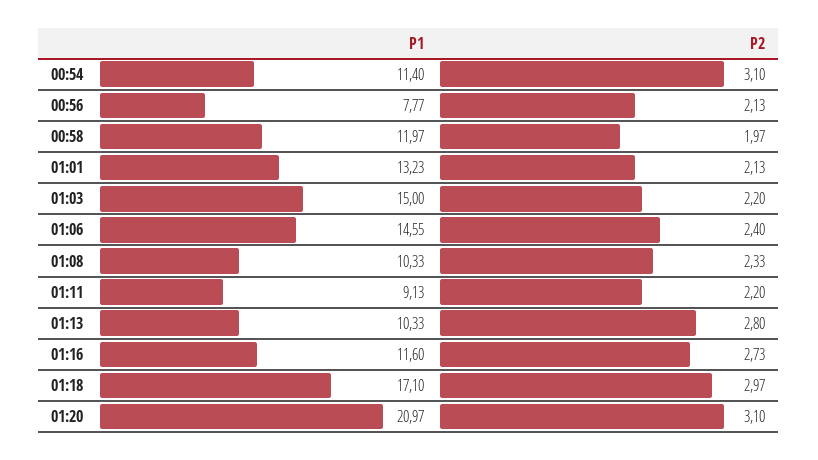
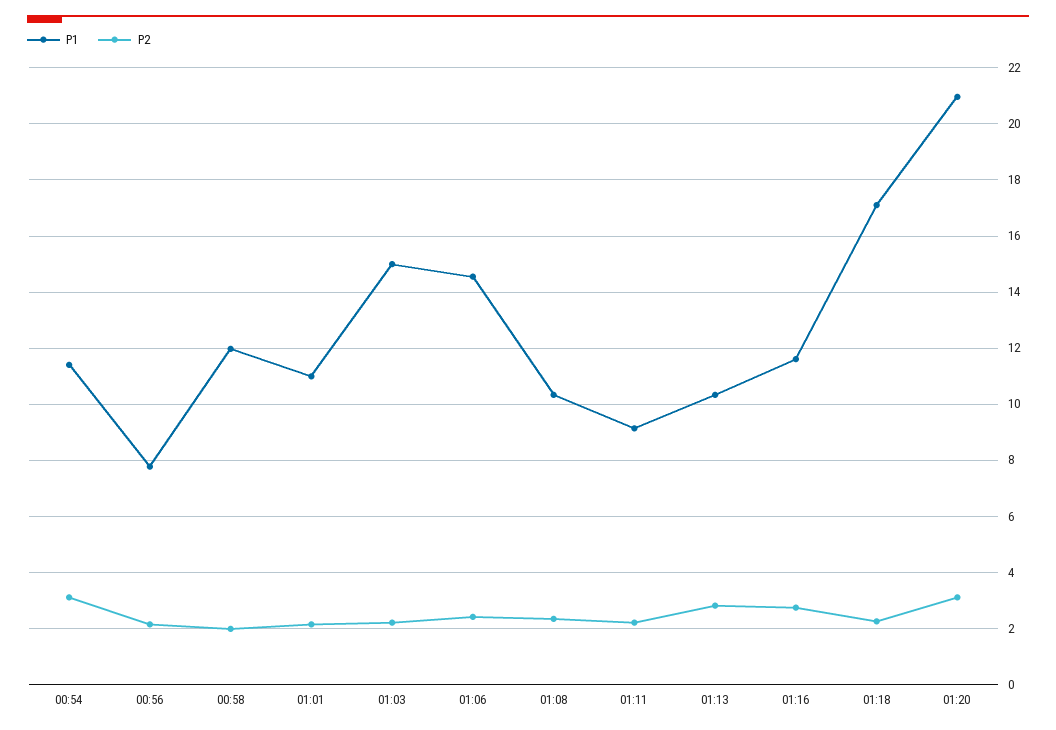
  {
    "P1": {
      "00:54": 11.4,
      "00:56": 7.77,
      "00:58": 11.97,
-     "01:01": 13.23,
+     "01:01": 11,
      "01:03": 15,
      "01:06": 14.55,
      "01:08": 10.33,
      "01:11": 9.13,
      "01:13": 10.33,
      "01:16": 11.6,
      "01:18": 17.1,
      "01:20": 20.97
    },
    "P2": {
      "00:54": 3.1,
      "00:56": 2.13,
      "00:58": 1.97,
      "01:01": 2.13,
      "01:03": 2.2,
      "01:06": 2.4,
      "01:08": 2.33,
      "01:11": 2.2,
      "01:13": 2.8,
      "01:16": 2.73,
-     "01:18": 2.97,
+     "01:18": 2.25,
      "01:20": 3.1
    }
  }

